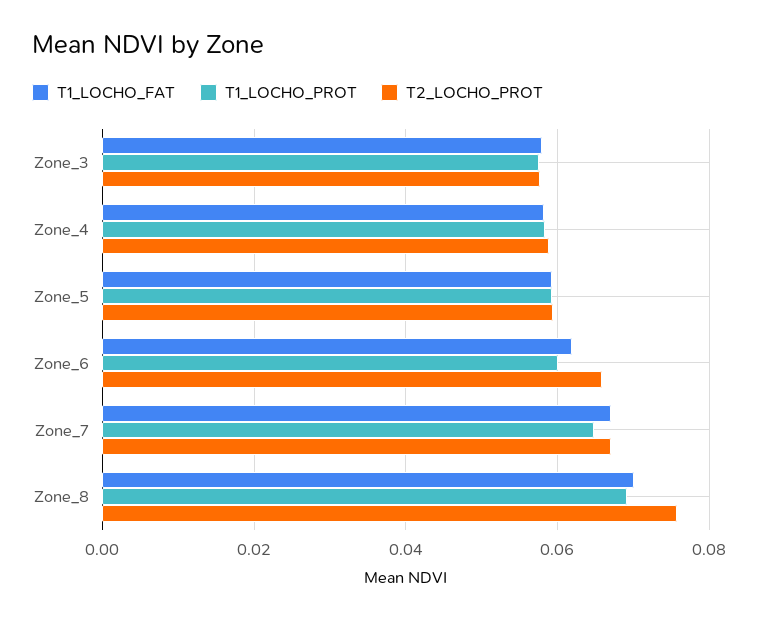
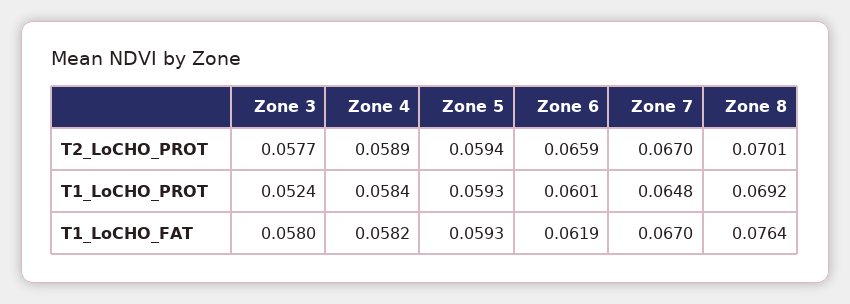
  {
    "T1_LOCHO_FAT": {
      "Zone_3": 0.058,
      "Zone_4": 0.0582,
      "Zone_5": 0.0593,
      "Zone_6": 0.0619,
      "Zone_7": 0.067,
-     "Zone_8": 0.07
+     "Zone_8": 0.0764
    },
    "T1_LOCHO_PROT": {
-     "Zone_3": 0.058,
+     "Zone_3": 0.0524,
      "Zone_4": 0.0584,
      "Zone_5": 0.0593,
      "Zone_6": 0.0601,
      "Zone_7": 0.0648,
      "Zone_8": 0.0692
    },
    "T2_LOCHO_PROT": {
      "Zone_3": 0.0577,
      "Zone_4": 0.0589,
      "Zone_5": 0.0594,
      "Zone_6": 0.0659,
      "Zone_7": 0.067,
-     "Zone_8": 0.076
+     "Zone_8": 0.0701
    }
  }

